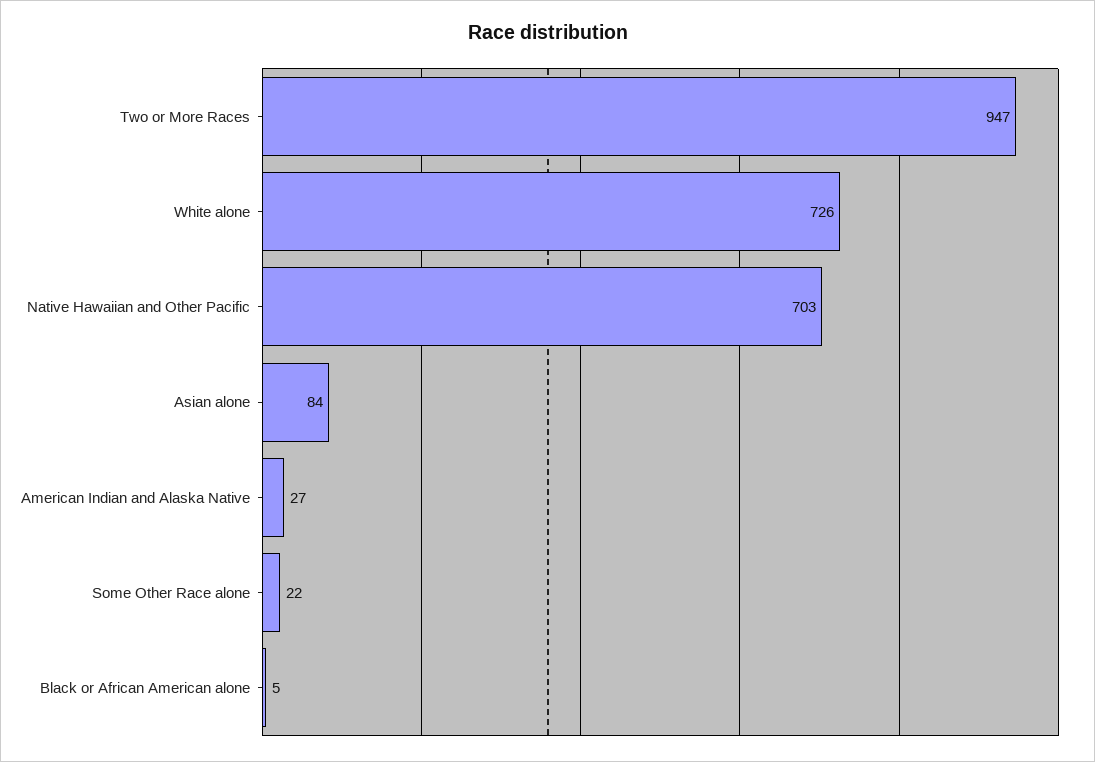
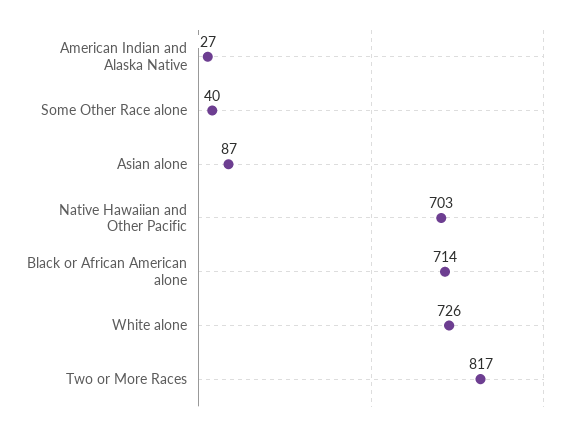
  {
-   "Two or More Races": 947,
+   "Two or More Races": 817,
    "White alone": 726,
    "Native Hawaiian and Other Pacific": 703,
-   "Asian alone": 84,
+   "Asian alone": 87,
    "American Indian and Alaska Native": 27,
-   "Some Other Race alone": 22,
+   "Some Other Race alone": 40,
-   "Black or African American alone": 5
+   "Black or African American alone": 714
  }

